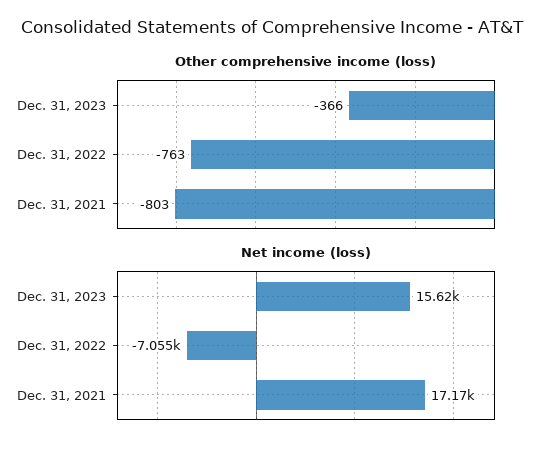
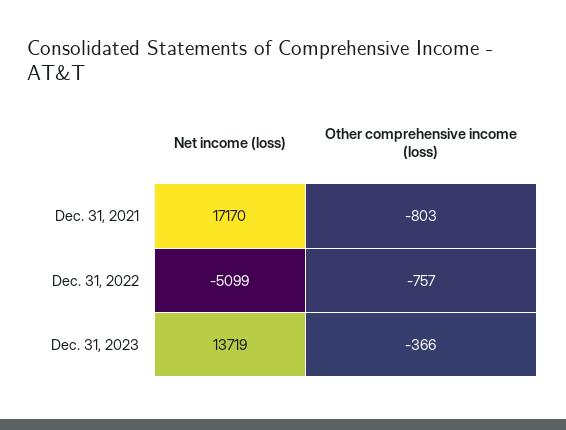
  {
    "Other comprehensive income (loss)": {
      "Dec. 31, 2023": -366,
-     "Dec. 31, 2022": -763,
+     "Dec. 31, 2022": -757,
      "Dec. 31, 2021": -803
    },
    "Net income (loss)": {
-     "Dec. 31, 2023": 15620,
+     "Dec. 31, 2023": 13719,
-     "Dec. 31, 2022": -7055,
+     "Dec. 31, 2022": -5099,
      "Dec. 31, 2021": 17170
    }
  }

